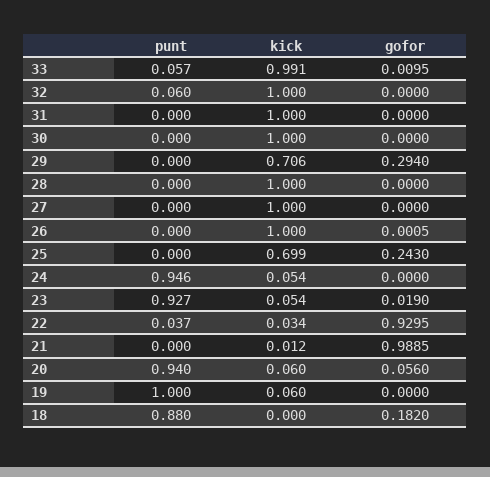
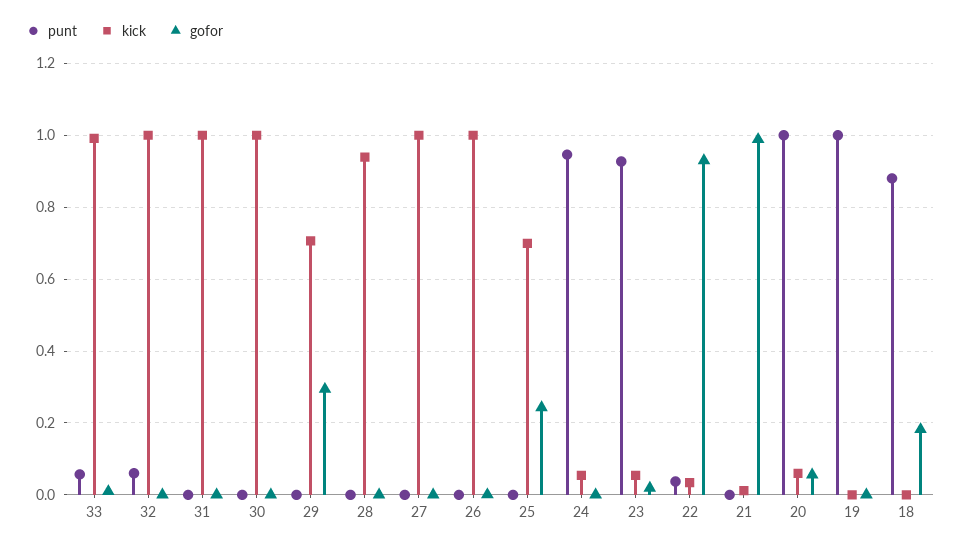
  {
    "punt": {
      "33": 0.057,
      "32": 0.06,
      "31": 0,
      "30": 0,
      "29": 0,
      "28": 0,
      "27": 0,
      "26": 0,
      "25": 0,
      "24": 0.946,
      "23": 0.927,
      "22": 0.037,
      "21": 0,
-     "20": 0.94,
+     "20": 1,
      "19": 1,
      "18": 0.88
    },
    "kick": {
      "33": 0.991,
      "32": 1,
      "31": 1,
      "30": 1,
      "29": 0.706,
-     "28": 1,
+     "28": 0.94,
      "27": 1,
      "26": 1,
      "25": 0.699,
      "24": 0.054,
      "23": 0.054,
      "22": 0.034,
      "21": 0.012,
      "20": 0.06,
-     "19": 0.06,
+     "19": 0,
      "18": 0
    },
    "gofor": {
      "33": 0.0095,
      "32": 0,
      "31": 0,
      "30": 0,
      "29": 0.294,
      "28": 0,
      "27": 0,
      "26": 0.0005,
      "25": 0.243,
      "24": 0,
      "23": 0.019,
      "22": 0.9295,
      "21": 0.9885,
      "20": 0.056,
      "19": 0,
      "18": 0.182
    }
  }

